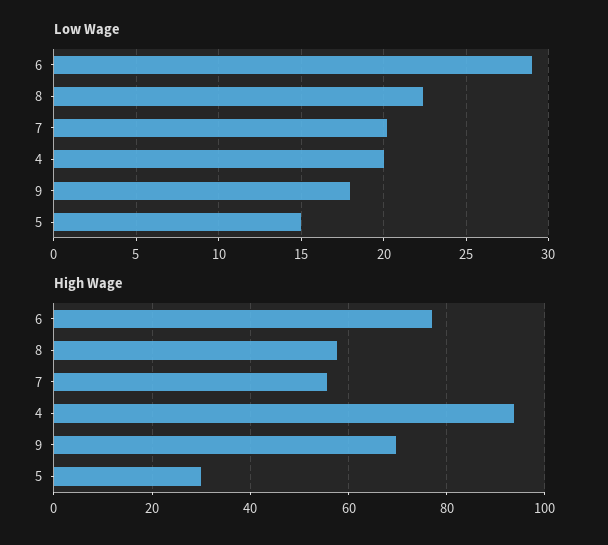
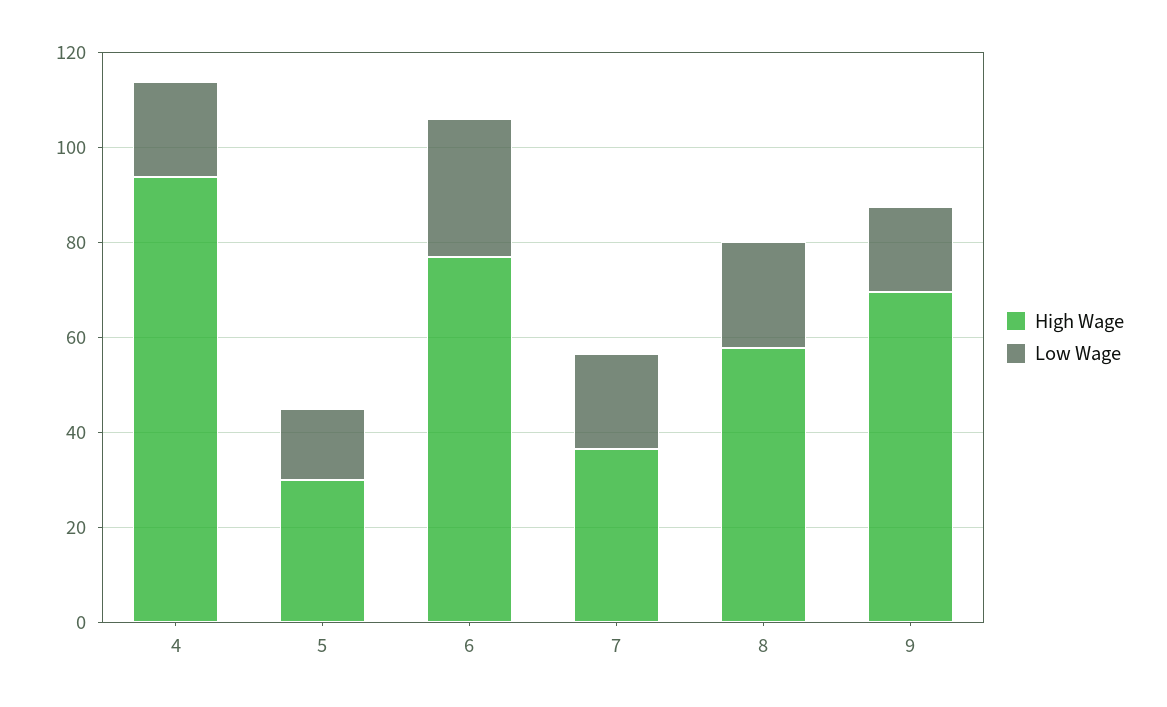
  {
    "Low Wage": {
      "6": 29,
      "8": 22.5,
      "7": 20,
      "4": 20,
      "9": 18,
      "5": 15
    },
    "High Wage": {
      "6": 76,
      "8": 58,
-     "7": 56,
+     "7": 35,
      "4": 94,
      "9": 70,
      "5": 30
    }
  }

